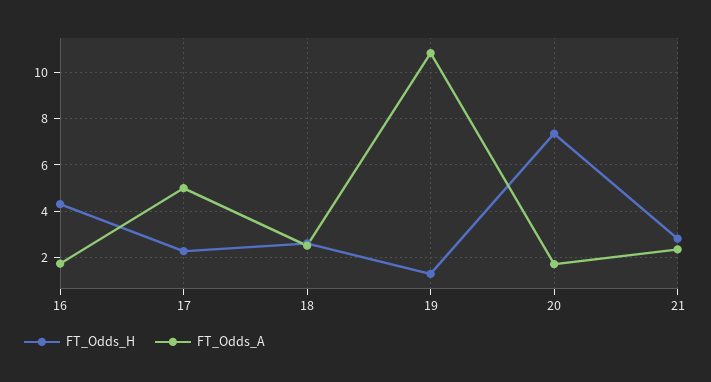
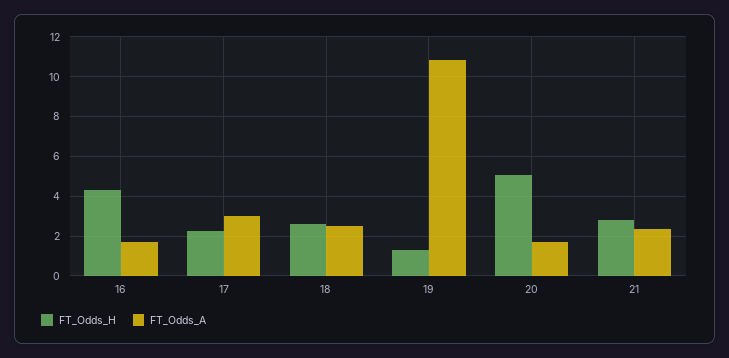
  {
    "FT_Odds_H": {
      "16": 4.5,
      "17": 2.5,
      "18": 2.5,
      "19": 1.5,
-     "20": 7.5,
+     "20": 5,
      "21": 3
    },
    "FT_Odds_A": {
      "16": 1.5,
-     "17": 5,
+     "17": 3,
      "18": 2.5,
      "19": 11,
      "20": 1.5,
      "21": 2.5
    }
  }

